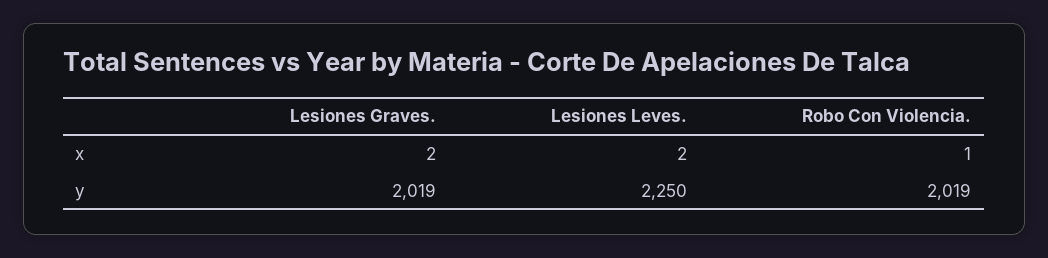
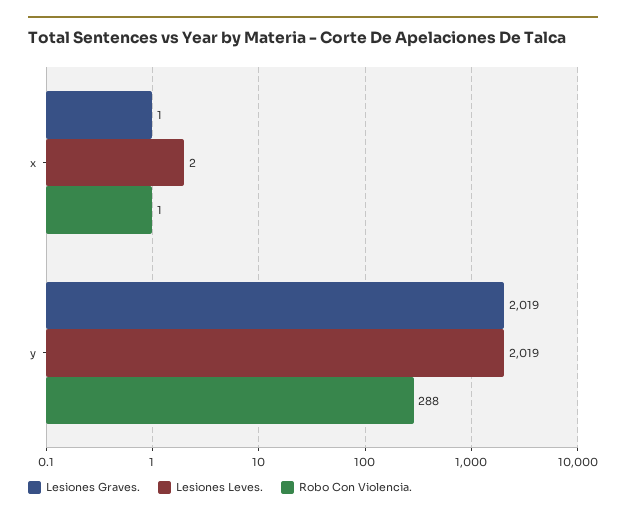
  {
    "Lesiones Graves.": {
-     "x": 2,
+     "x": 1,
      "y": 2019
    },
    "Lesiones Leves.": {
      "x": 2,
-     "y": 2250
+     "y": 2019
    },
    "Robo Con Violencia.": {
      "x": 1,
-     "y": 2019
+     "y": 288
    }
  }

